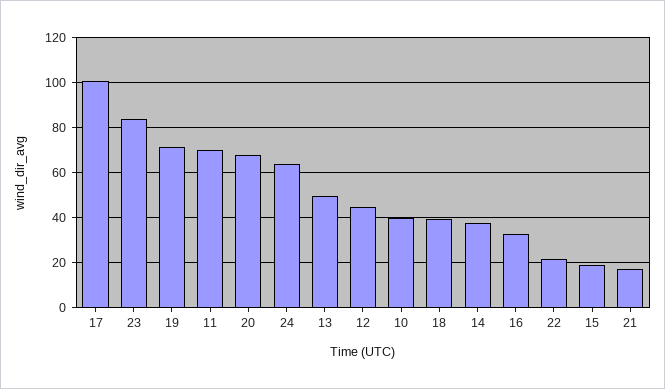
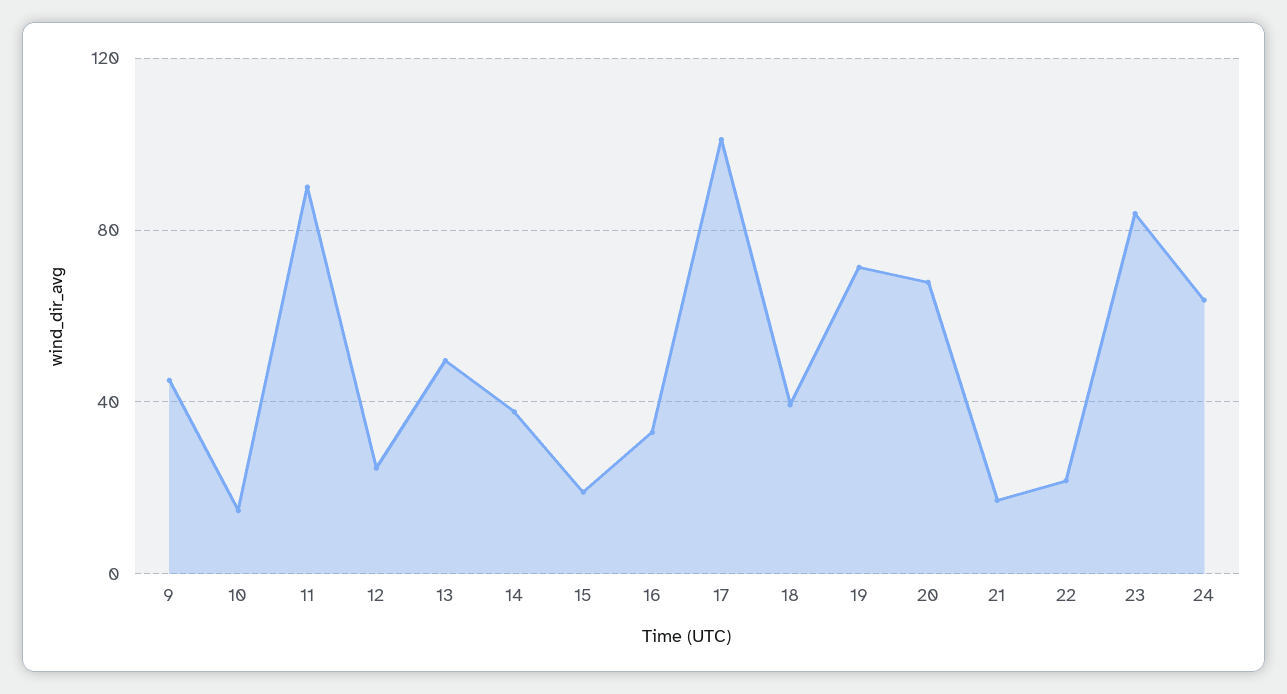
  {
    "17": 100,
    "23": 85,
    "19": 70,
-   "11": 70,
+   "11": 90,
    "20": 70,
    "24": 65,
    "13": 50,
-   "12": 45,
+   "12": 25,
-   "10": 40,
+   "10": 15,
    "18": 40,
    "14": 40,
    "16": 35,
    "22": 20,
    "15": 20,
-   "21": 15
+   "21": 15,
+   "9": 45
  }

